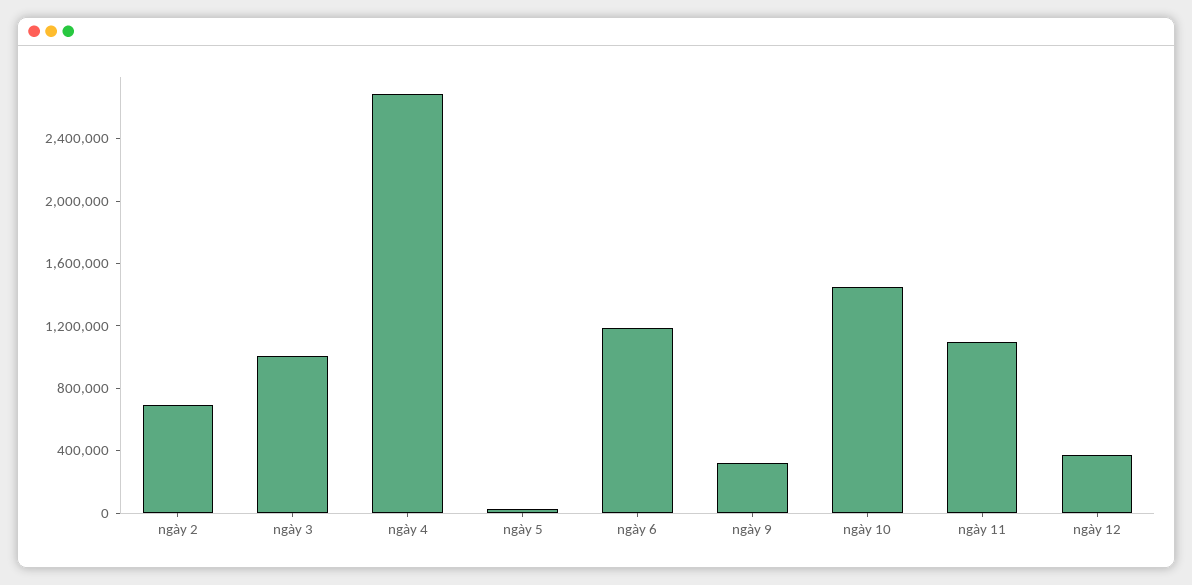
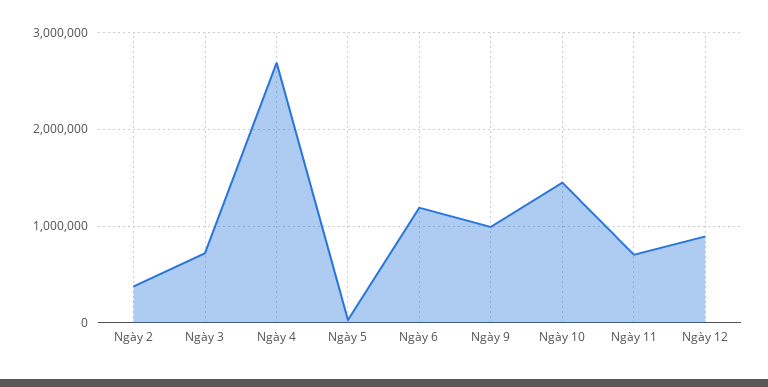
  {
-   "ngày 2": 700000,
+   "ngày 2": 400000,
-   "ngày 3": 1000000,
+   "ngày 3": 700000,
    "ngày 4": 2700000,
    "ngày 5": 0,
    "ngày 6": 1200000,
-   "ngày 9": 300000,
+   "ngày 9": 1000000,
    "ngày 10": 1400000,
-   "ngày 11": 1100000,
+   "ngày 11": 700000,
-   "ngày 12": 400000
+   "ngày 12": 900000
  }

